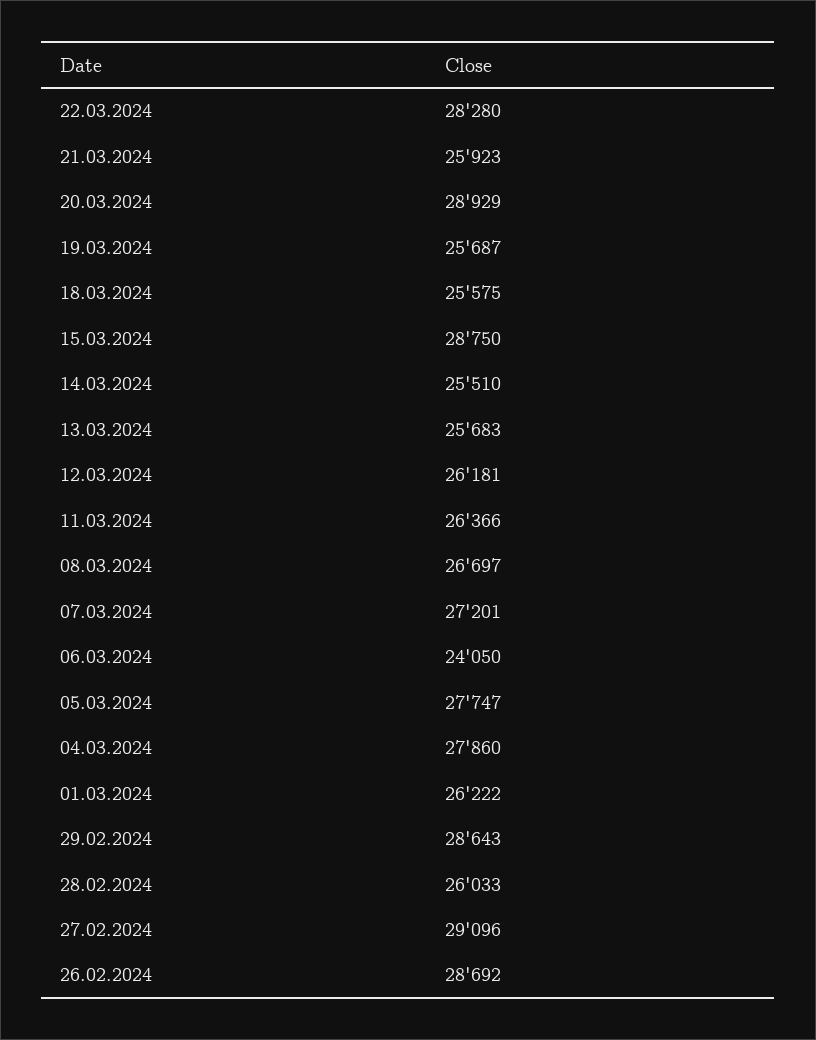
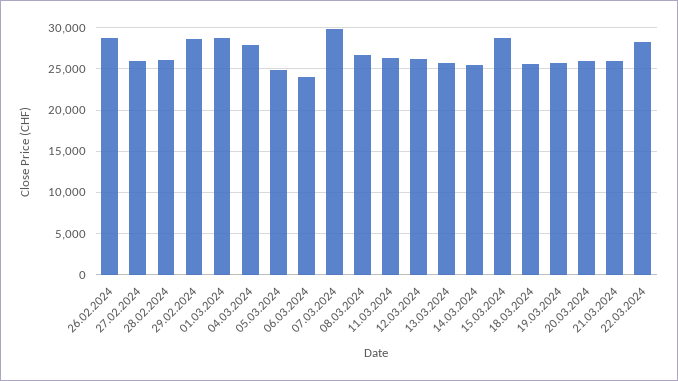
  {
    "22.03.2024": 28280,
    "21.03.2024": 25923,
-   "20.03.2024": 28929,
+   "20.03.2024": 26000,
    "19.03.2024": 25687,
    "18.03.2024": 25575,
    "15.03.2024": 28750,
    "14.03.2024": 25510,
    "13.03.2024": 25683,
    "12.03.2024": 26181,
    "11.03.2024": 26366,
    "08.03.2024": 26697,
-   "07.03.2024": 27201,
+   "07.03.2024": 30000,
    "06.03.2024": 24050,
-   "05.03.2024": 27747,
+   "05.03.2024": 25000,
    "04.03.2024": 27860,
-   "01.03.2024": 26222,
+   "01.03.2024": 29000,
    "29.02.2024": 28643,
    "28.02.2024": 26033,
-   "27.02.2024": 29096,
+   "27.02.2024": 26000,
    "26.02.2024": 28692
  }

